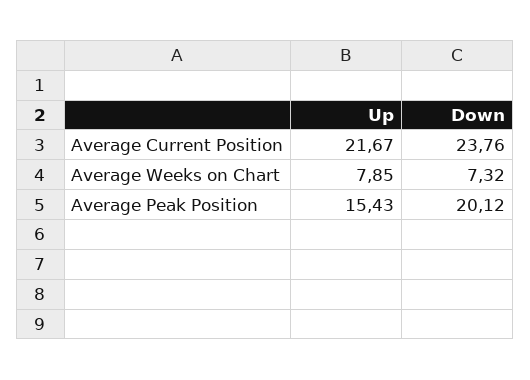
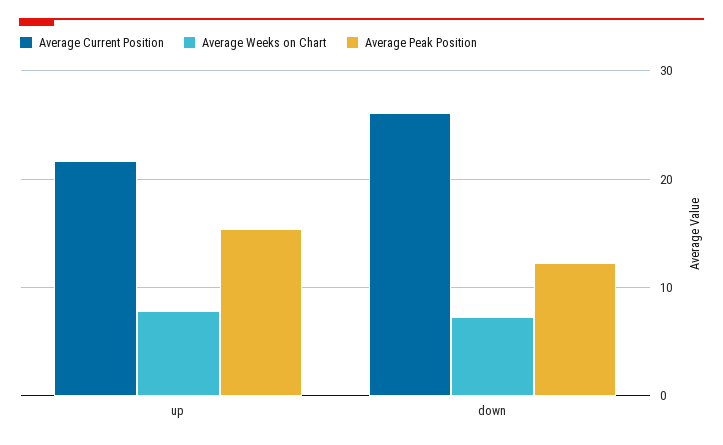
  {
    "Average Current Position": {
      "Up": 21.67,
-     "Down": 23.76
+     "Down": 26
    },
    "Average Weeks on Chart": {
      "Up": 7.85,
      "Down": 7.32
    },
    "Average Peak Position": {
      "Up": 15.43,
-     "Down": 20.12
+     "Down": 12
    }
  }

